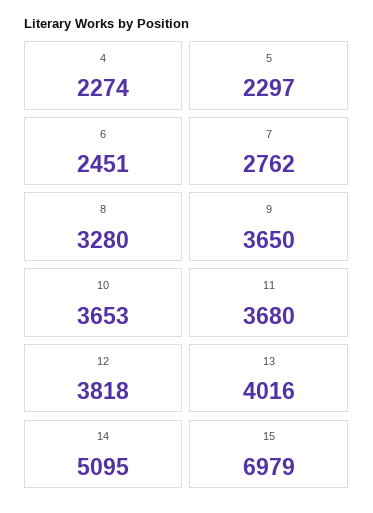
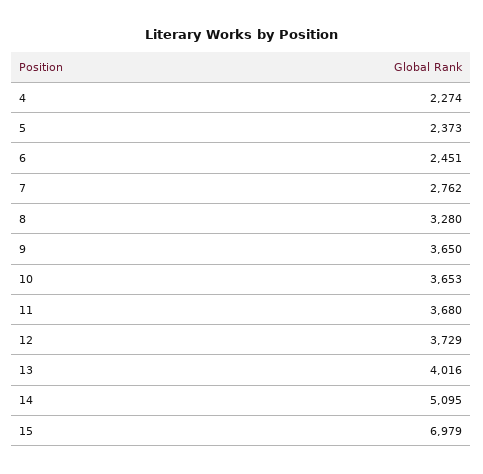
  {
    "4": 2274,
-   "5": 2297,
+   "5": 2373,
    "6": 2451,
    "7": 2762,
    "8": 3280,
    "9": 3650,
    "10": 3653,
    "11": 3680,
-   "12": 3818,
+   "12": 3729,
    "13": 4016,
    "14": 5095,
    "15": 6979
  }

